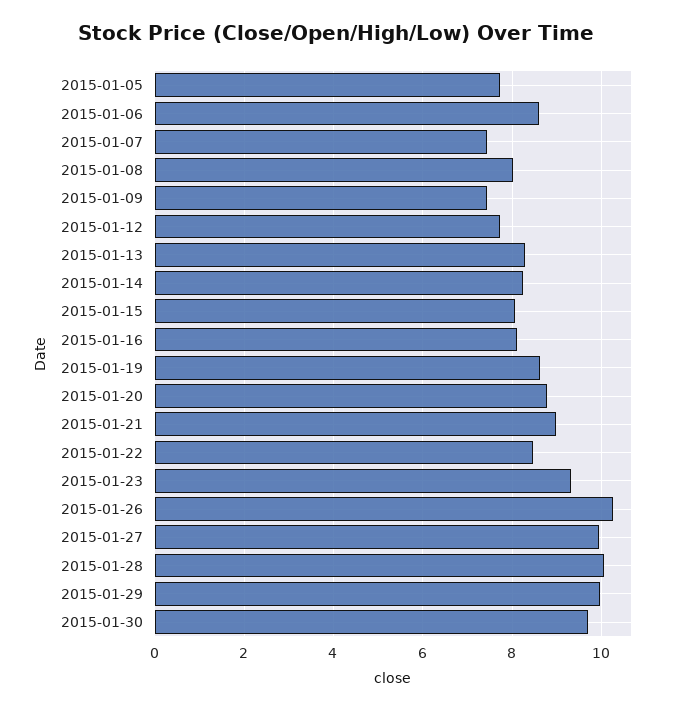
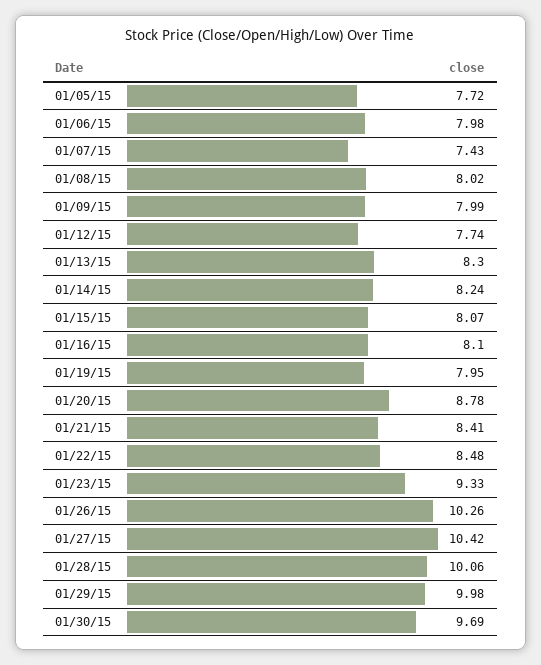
  {
    "2015-01-05": 7.72,
-   "2015-01-06": 8.6,
+   "2015-01-06": 7.98,
    "2015-01-07": 7.43,
    "2015-01-08": 8.02,
-   "2015-01-09": 7.4,
+   "2015-01-09": 7.99,
    "2015-01-12": 7.74,
    "2015-01-13": 8.3,
    "2015-01-14": 8.24,
    "2015-01-15": 8.07,
    "2015-01-16": 8.1,
-   "2015-01-19": 8.6,
+   "2015-01-19": 7.95,
    "2015-01-20": 8.78,
-   "2015-01-21": 9,
+   "2015-01-21": 8.41,
    "2015-01-22": 8.48,
    "2015-01-23": 9.33,
    "2015-01-26": 10.26,
-   "2015-01-27": 10,
+   "2015-01-27": 10.42,
    "2015-01-28": 10.06,
    "2015-01-29": 9.98,
    "2015-01-30": 9.69
  }

